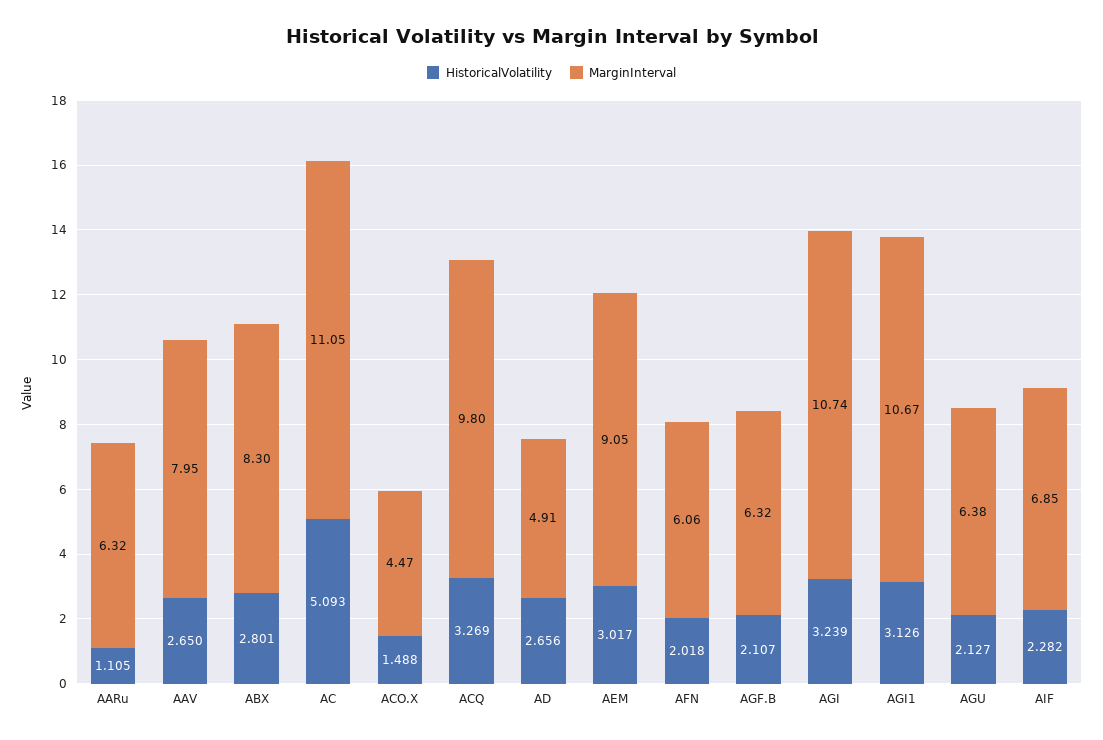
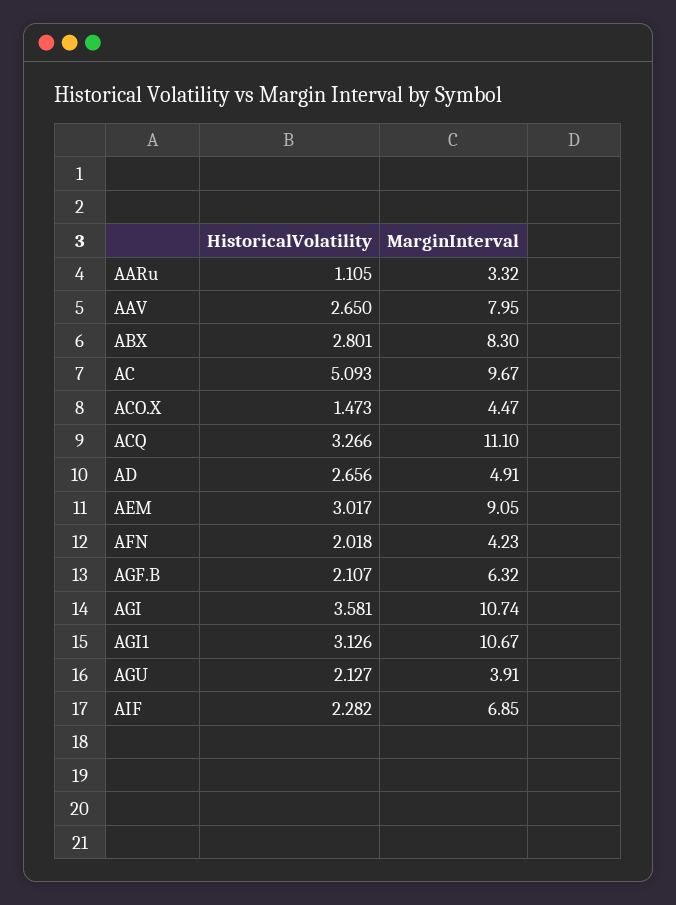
  {
    "HistoricalVolatility": {
      "AARu": 1.105,
      "AAV": 2.65,
      "ABX": 2.801,
      "AC": 5.093,
-     "ACO.X": 1.488,
+     "ACO.X": 1.473,
-     "ACQ": 3.269,
+     "ACQ": 3.266,
      "AD": 2.656,
      "AEM": 3.017,
      "AFN": 2.018,
      "AGF.B": 2.107,
-     "AGI": 3.239,
+     "AGI": 3.581,
      "AGI1": 3.126,
      "AGU": 2.127,
      "AIF": 2.282
    },
    "MarginInterval": {
-     "AARu": 6.32,
+     "AARu": 3.32,
      "AAV": 7.95,
      "ABX": 8.3,
-     "AC": 11.05,
+     "AC": 9.67,
      "ACO.X": 4.47,
-     "ACQ": 9.8,
+     "ACQ": 11.1,
      "AD": 4.91,
      "AEM": 9.05,
-     "AFN": 6.06,
+     "AFN": 4.23,
      "AGF.B": 6.32,
      "AGI": 10.74,
      "AGI1": 10.67,
-     "AGU": 6.38,
+     "AGU": 3.91,
      "AIF": 6.85
    }
  }

